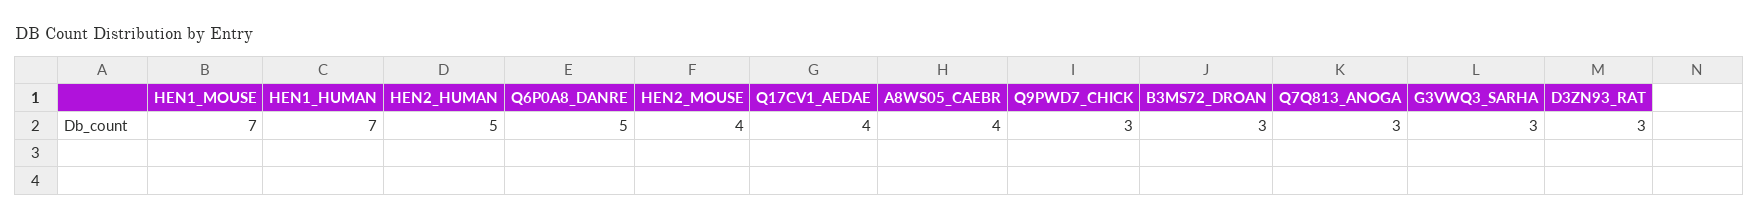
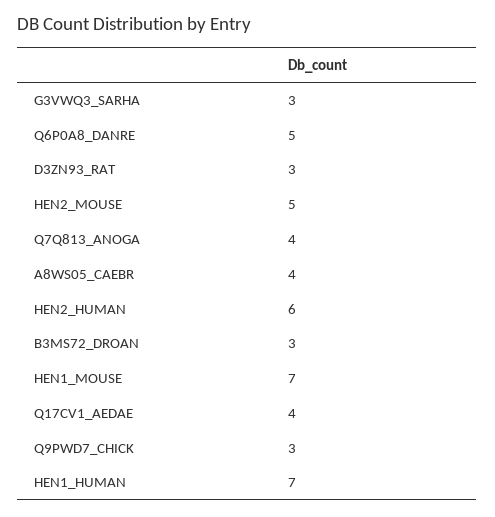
  {
    "HEN1_MOUSE": 7,
    "HEN1_HUMAN": 7,
-   "HEN2_HUMAN": 5,
+   "HEN2_HUMAN": 6,
    "Q6P0A8_DANRE": 5,
-   "HEN2_MOUSE": 4,
+   "HEN2_MOUSE": 5,
    "Q17CV1_AEDAE": 4,
    "A8WS05_CAEBR": 4,
    "Q9PWD7_CHICK": 3,
    "B3MS72_DROAN": 3,
-   "Q7Q813_ANOGA": 3,
+   "Q7Q813_ANOGA": 4,
    "G3VWQ3_SARHA": 3,
    "D3ZN93_RAT": 3
  }

